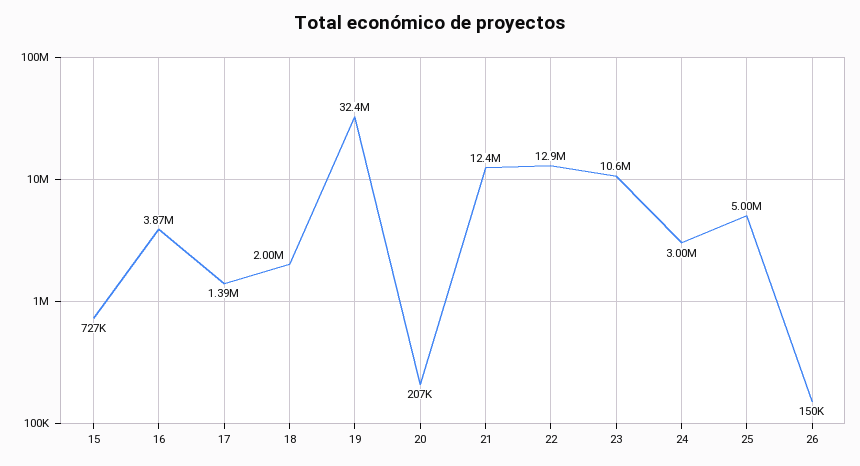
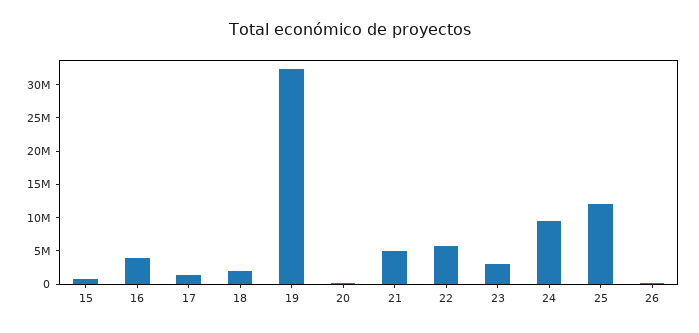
  {
    "15": 727000,
    "16": 3870000,
    "17": 1390000,
    "18": 2000000,
    "19": 32400000,
    "20": 207000,
-   "21": 12400000,
+   "21": 5000000,
-   "22": 12900000,
+   "22": 5000000,
-   "23": 10600000,
+   "23": 2500000,
-   "24": 3000000,
+   "24": 10000000,
-   "25": 5000000,
+   "25": 12500000,
    "26": 150000
  }

